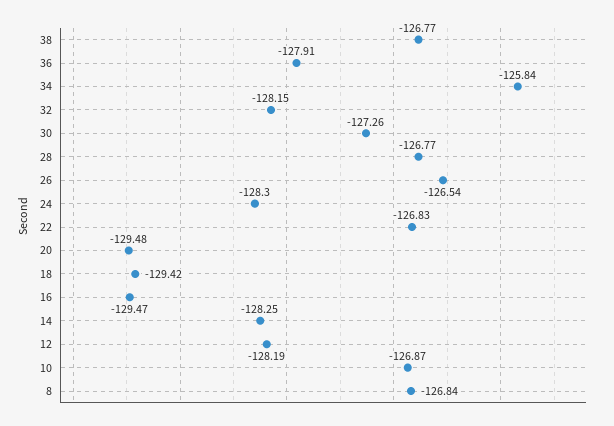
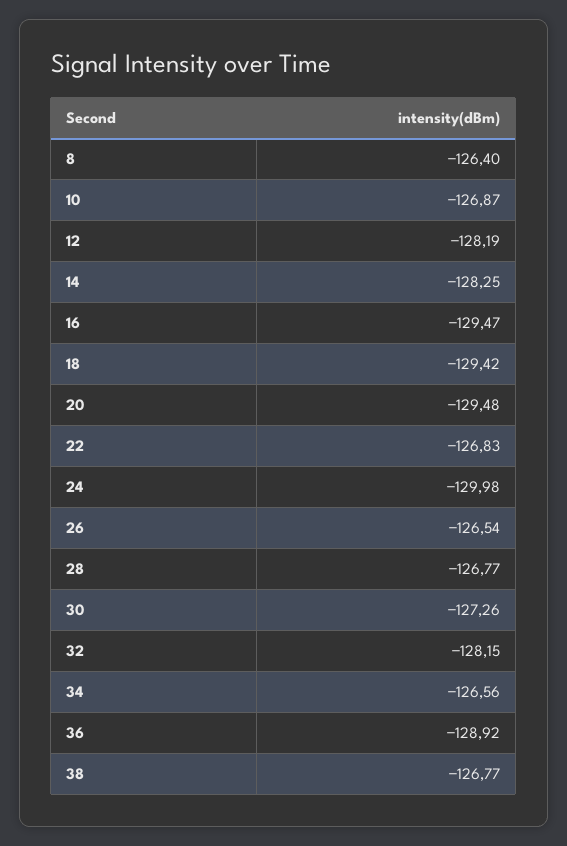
  {
    "38": -126.77,
-   "36": -127.91,
+   "36": -128.92,
-   "34": -125.84,
+   "34": -126.56,
    "32": -128.15,
    "30": -127.26,
    "28": -126.77,
    "26": -126.54,
-   "24": -128.3,
+   "24": -129.98,
    "22": -126.83,
    "20": -129.48,
    "18": -129.42,
    "16": -129.47,
    "14": -128.25,
    "12": -128.19,
    "10": -126.87,
-   "8": -126.84
+   "8": -126.4
  }

